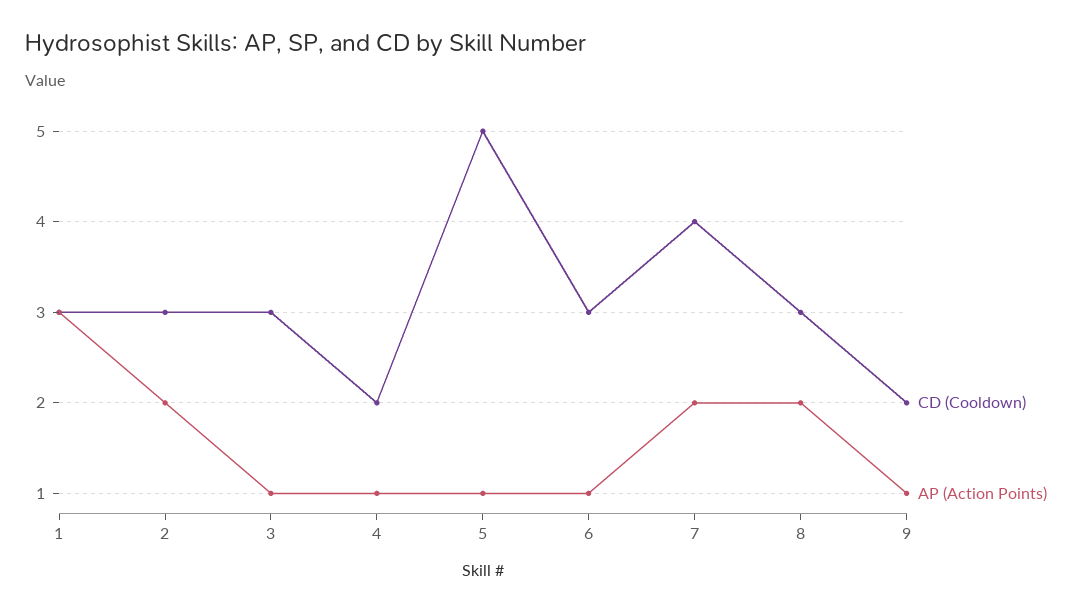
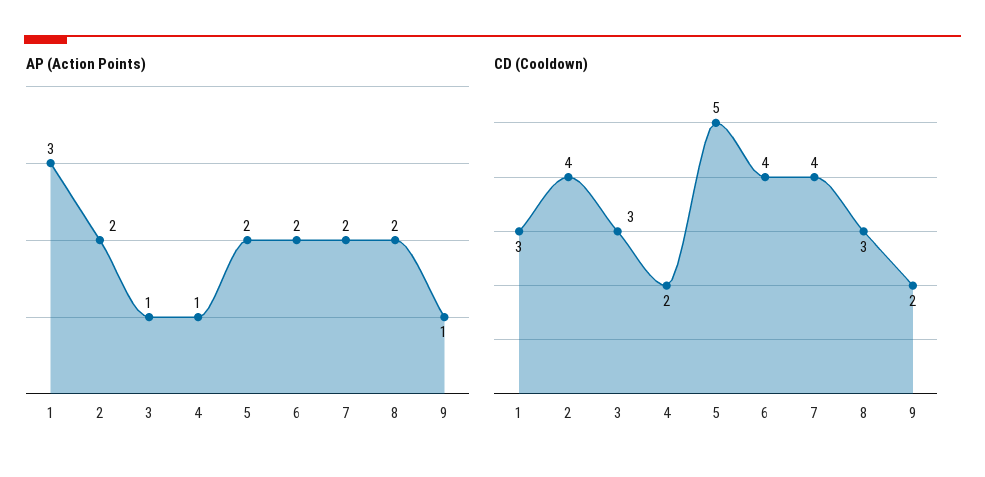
  {
    "CD (Cooldown)": {
      "1": 3,
-     "2": 3,
+     "2": 4,
      "3": 3,
      "4": 2,
      "5": 5,
-     "6": 3,
+     "6": 4,
      "7": 4,
      "8": 3,
      "9": 2
    },
    "AP (Action Points)": {
      "1": 3,
      "2": 2,
      "3": 1,
      "4": 1,
-     "5": 1,
+     "5": 2,
-     "6": 1,
+     "6": 2,
      "7": 2,
      "8": 2,
      "9": 1
    }
  }

